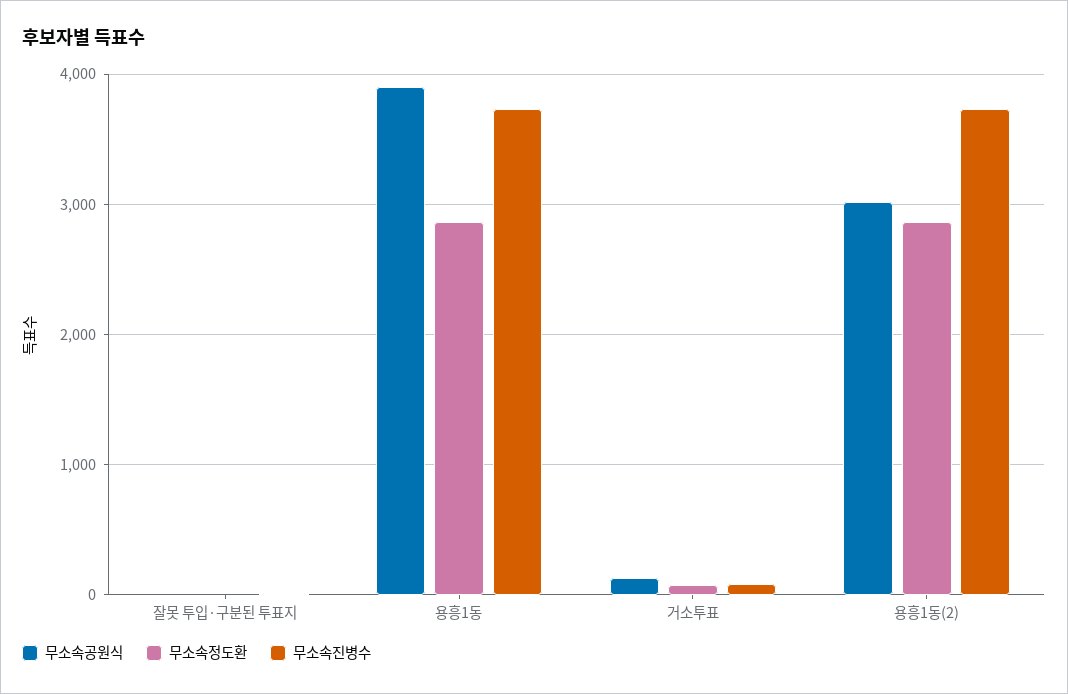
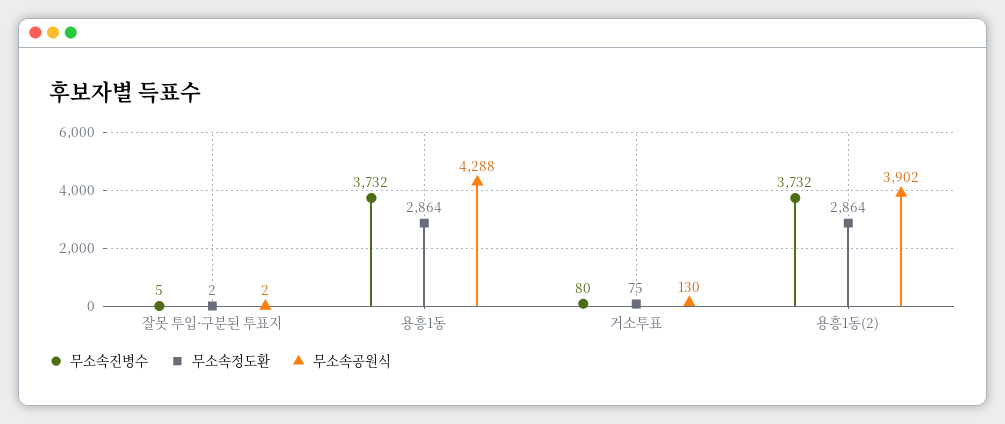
  {
    "무소속공원식": {
      "잘못 투입·구분된 투표지": 2,
-     "용흥1동": 3900,
+     "용흥1동": 4288,
      "거소투표": 130,
-     "용흥1동(2)": 3000
+     "용흥1동(2)": 3902
    },
    "무소속정도환": {
      "잘못 투입·구분된 투표지": 2,
      "용흥1동": 2864,
      "거소투표": 75,
      "용흥1동(2)": 2864
    },
    "무소속진병수": {
      "잘못 투입·구분된 투표지": 5,
      "용흥1동": 3732,
      "거소투표": 80,
      "용흥1동(2)": 3732
    }
  }

